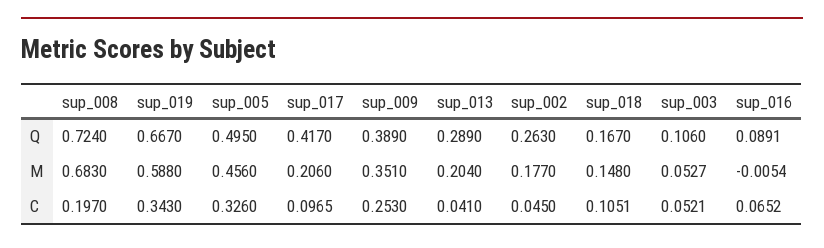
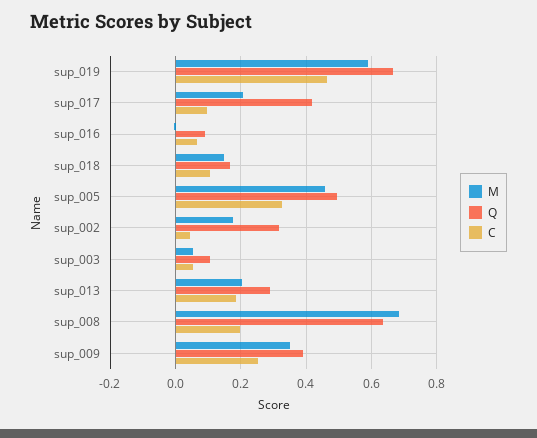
  {
    "Q": {
-     "sup_008": 0.724,
+     "sup_008": 0.64,
      "sup_019": 0.667,
      "sup_005": 0.495,
      "sup_017": 0.417,
      "sup_009": 0.389,
      "sup_013": 0.289,
-     "sup_002": 0.263,
+     "sup_002": 0.32,
      "sup_018": 0.167,
      "sup_003": 0.106,
      "sup_016": 0.0891
    },
    "M": {
      "sup_008": 0.683,
      "sup_019": 0.588,
      "sup_005": 0.456,
      "sup_017": 0.206,
      "sup_009": 0.351,
      "sup_013": 0.204,
      "sup_002": 0.177,
      "sup_018": 0.148,
      "sup_003": 0.0527,
      "sup_016": -0.0054
    },
    "C": {
      "sup_008": 0.197,
-     "sup_019": 0.343,
+     "sup_019": 0.46,
      "sup_005": 0.326,
      "sup_017": 0.0965,
      "sup_009": 0.253,
-     "sup_013": 0.041,
+     "sup_013": 0.18,
      "sup_002": 0.045,
      "sup_018": 0.1051,
      "sup_003": 0.0521,
      "sup_016": 0.0652
    }
  }

